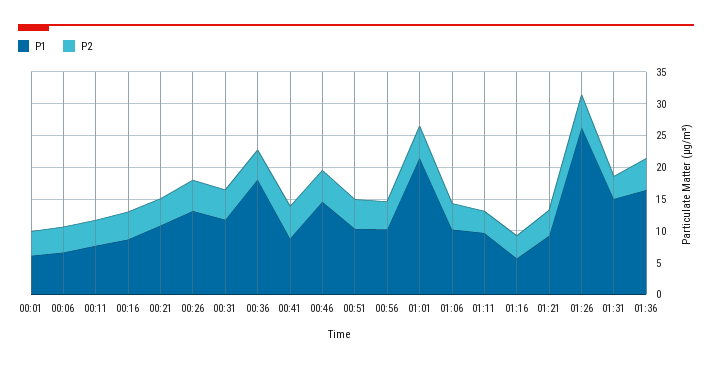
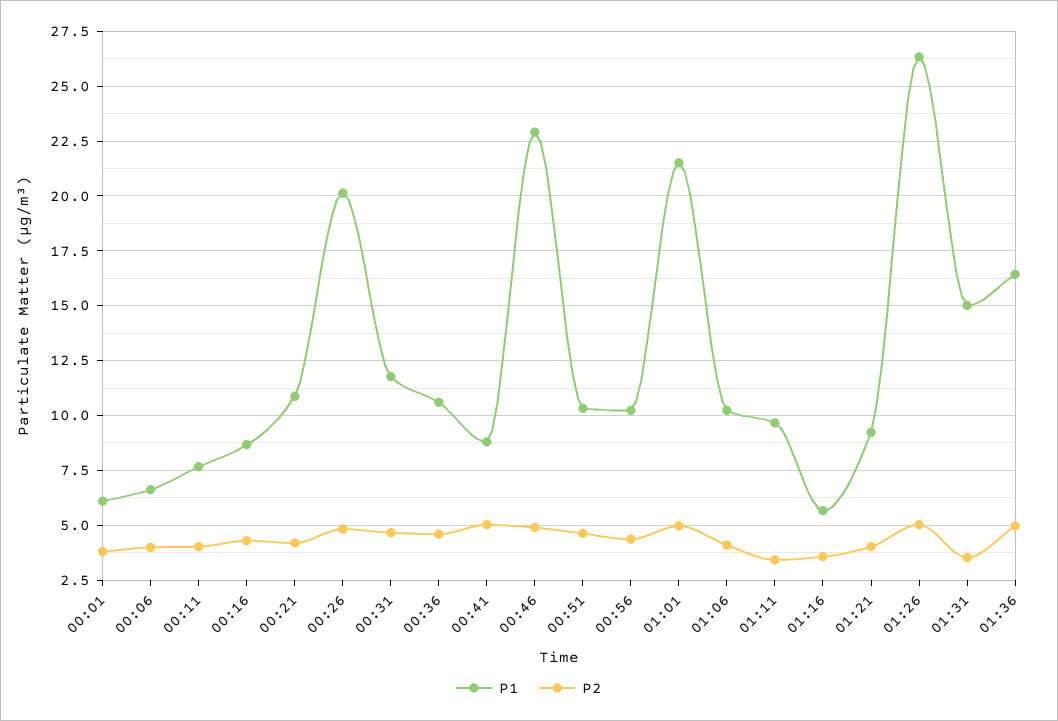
  {
    "P1": {
      "00:01": 6,
      "00:06": 6.5,
      "00:11": 7.5,
      "00:16": 8.5,
      "00:21": 11,
-     "00:26": 12.5,
+     "00:26": 20,
      "00:31": 12,
-     "00:36": 17.5,
+     "00:36": 10.5,
      "00:41": 9,
-     "00:46": 15,
+     "00:46": 23,
      "00:51": 10.5,
      "00:56": 10,
      "01:01": 21.5,
      "01:06": 10,
      "01:11": 9.5,
      "01:16": 5.5,
      "01:21": 9,
      "01:26": 26.5,
      "01:31": 15,
      "01:36": 16.5
    },
    "P2": {
      "00:01": 4,
      "00:06": 4,
      "00:11": 4,
      "00:16": 4.5,
      "00:21": 4,
      "00:26": 5,
      "00:31": 4.5,
      "00:36": 4.5,
      "00:41": 5,
      "00:46": 5,
      "00:51": 4.5,
      "00:56": 4.5,
      "01:01": 5,
      "01:06": 4,
      "01:11": 3.5,
      "01:16": 3.5,
      "01:21": 4,
      "01:26": 5,
      "01:31": 3.5,
      "01:36": 5
    }
  }

